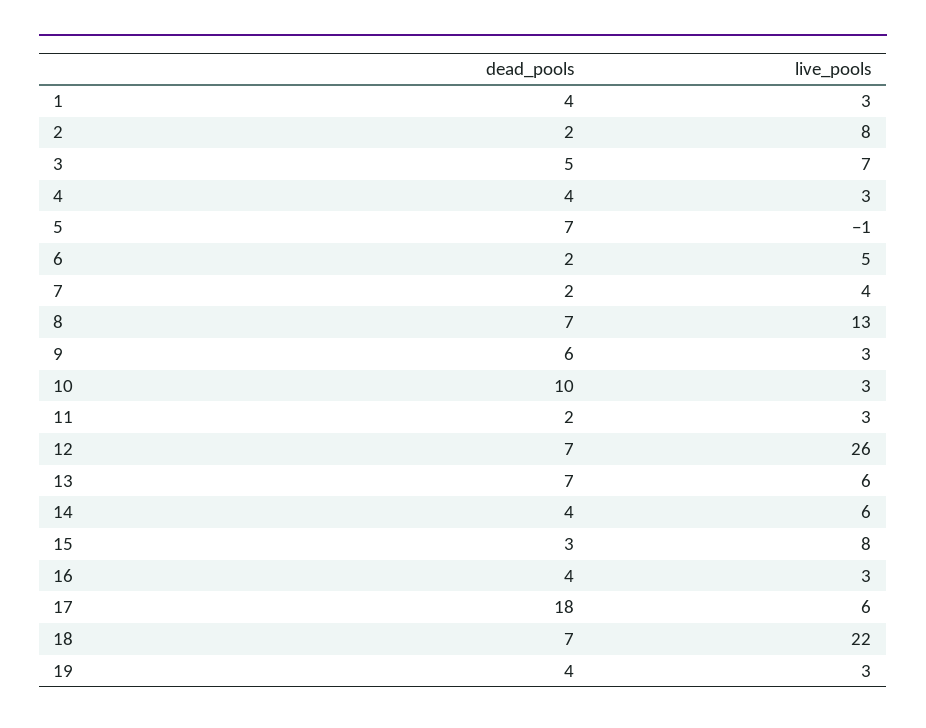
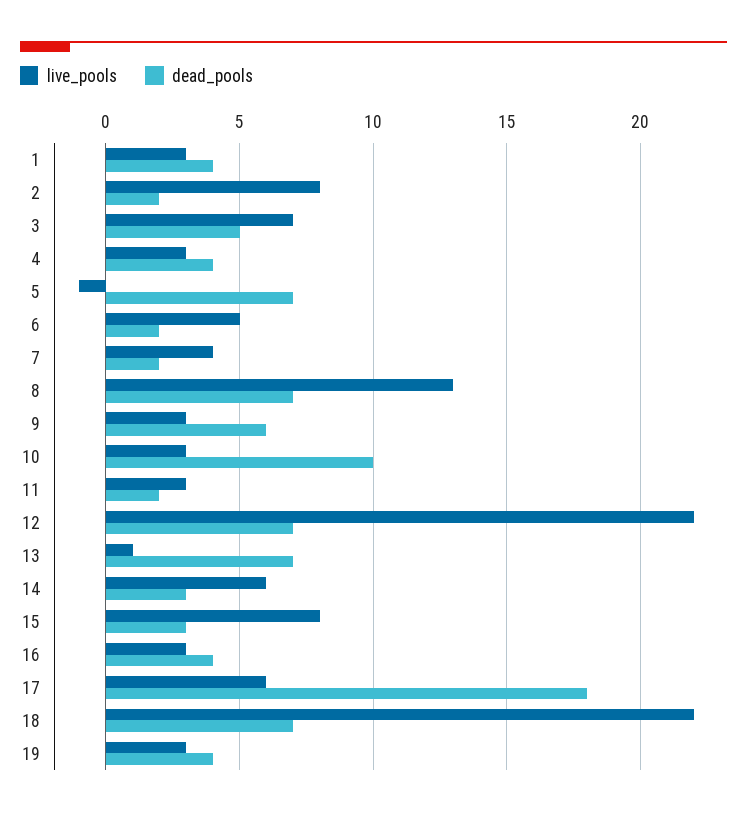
  {
    "dead_pools": {
      "1": 4,
      "2": 2,
      "3": 5,
      "4": 4,
      "5": 7,
      "6": 2,
      "7": 2,
      "8": 7,
      "9": 6,
      "10": 10,
      "11": 2,
      "12": 7,
      "13": 7,
-     "14": 4,
+     "14": 3,
      "15": 3,
      "16": 4,
      "17": 18,
      "18": 7,
      "19": 4
    },
    "live_pools": {
      "1": 3,
      "2": 8,
      "3": 7,
      "4": 3,
      "5": -1,
      "6": 5,
      "7": 4,
      "8": 13,
      "9": 3,
      "10": 3,
      "11": 3,
-     "12": 26,
+     "12": 22,
-     "13": 6,
+     "13": 1,
      "14": 6,
      "15": 8,
      "16": 3,
      "17": 6,
      "18": 22,
      "19": 3
    }
  }

